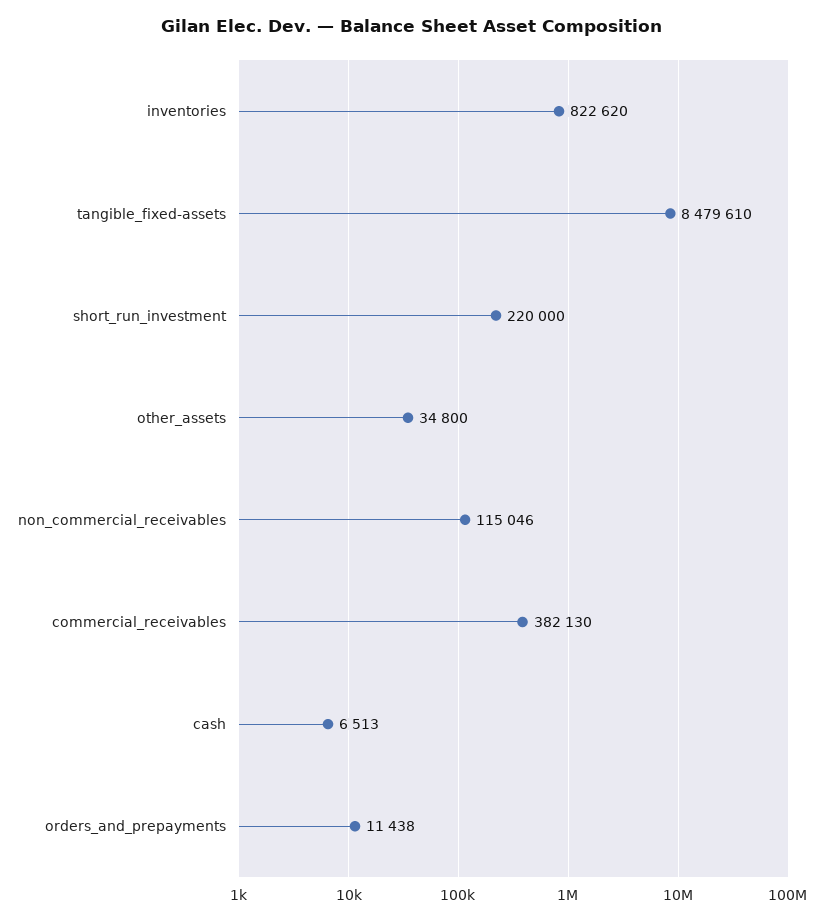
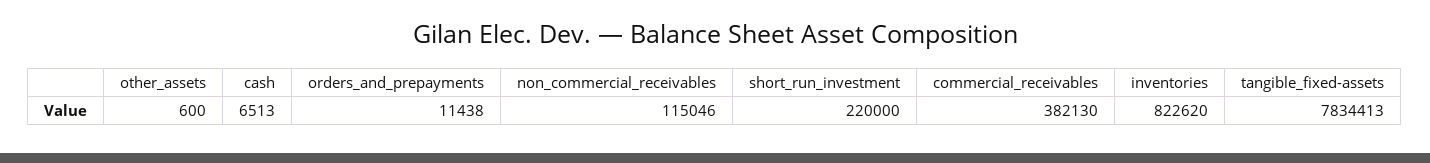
  {
    "inventories": 822620,
-   "tangible_fixed-assets": 8479610,
+   "tangible_fixed-assets": 7834413,
    "short_run_investment": 220000,
-   "other_assets": 34800,
+   "other_assets": 600,
    "non_commercial_receivables": 115046,
    "commercial_receivables": 382130,
    "cash": 6513,
    "orders_and_prepayments": 11438
  }

